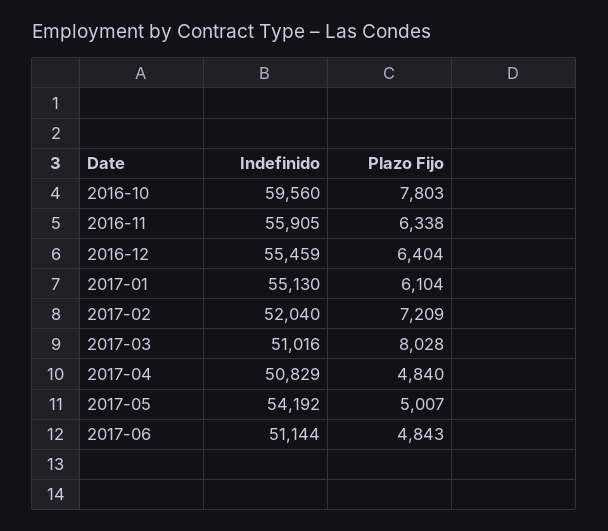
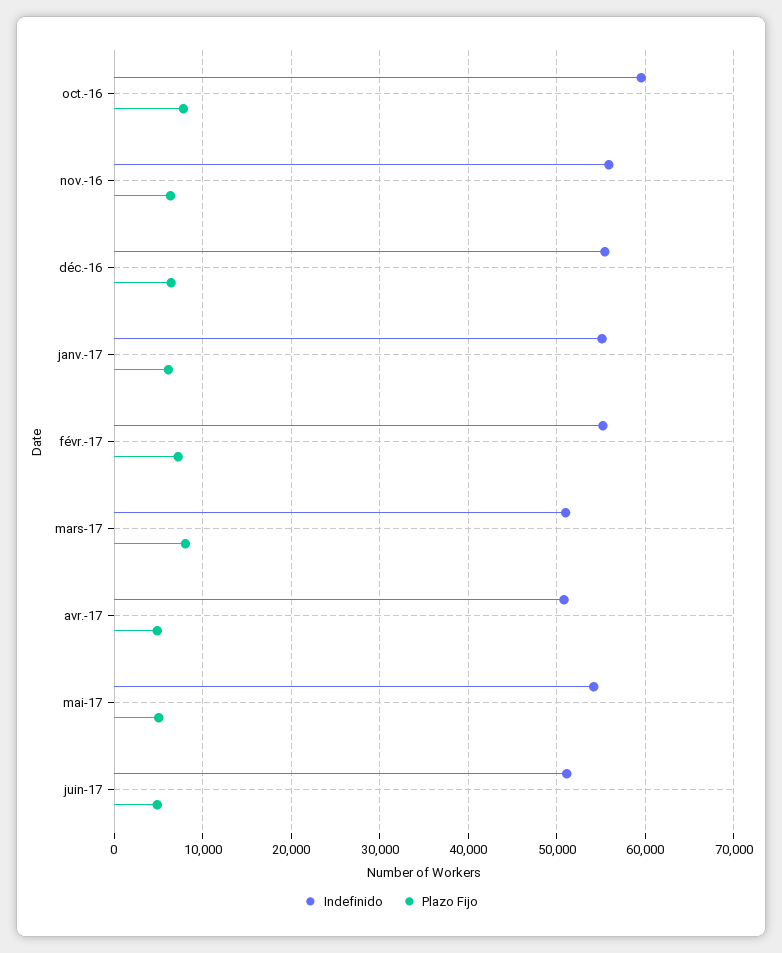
  {
    "Indefinido": {
      "2016-10": 59560,
      "2016-11": 55905,
      "2016-12": 55459,
      "2017-01": 55130,
-     "2017-02": 52040,
+     "2017-02": 55000,
      "2017-03": 51016,
      "2017-04": 50829,
      "2017-05": 54192,
      "2017-06": 51144
    },
    "Plazo Fijo": {
      "2016-10": 7803,
      "2016-11": 6338,
      "2016-12": 6404,
      "2017-01": 6104,
      "2017-02": 7209,
      "2017-03": 8028,
      "2017-04": 4840,
      "2017-05": 5007,
      "2017-06": 4843
    }
  }

